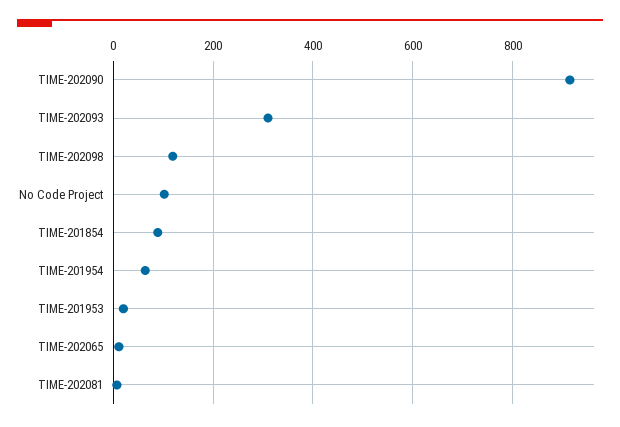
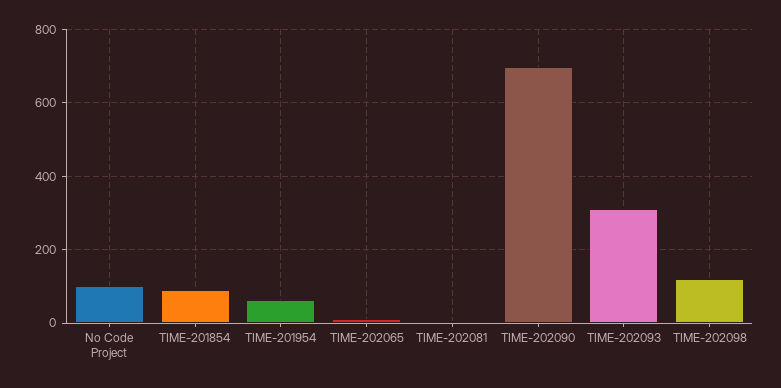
  {
-   "TIME-202090": 920,
+   "TIME-202090": 700,
    "TIME-202093": 320,
    "TIME-202098": 120,
    "No Code Project": 100,
    "TIME-201854": 80,
    "TIME-201954": 60,
-   "TIME-201953": 20,
    "TIME-202065": 20,
    "TIME-202081": 0
  }

